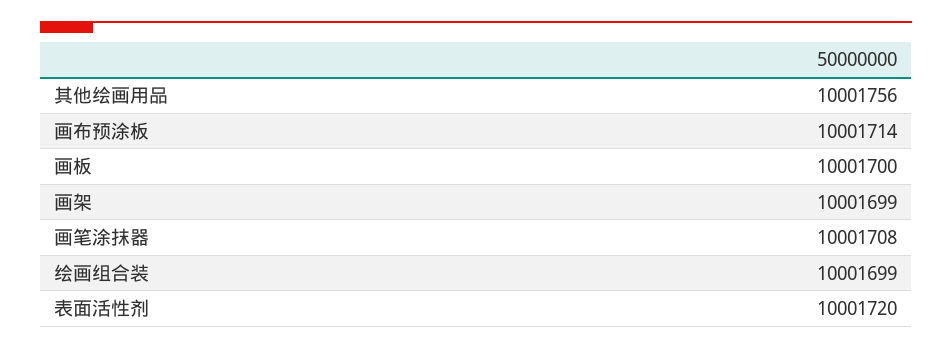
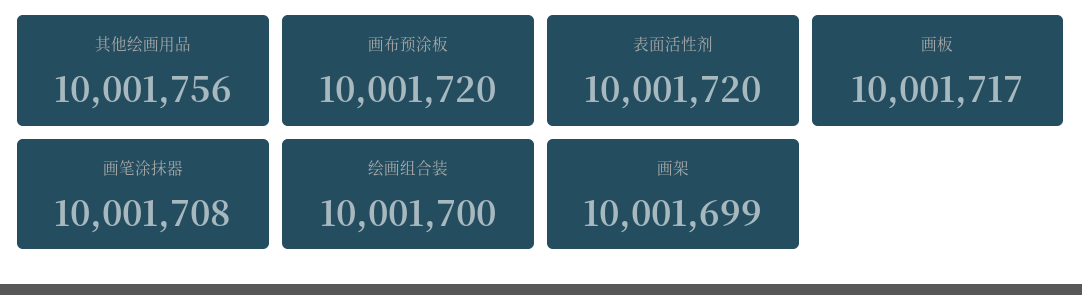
  {
    "其他绘画用品": 10001756,
-   "画布预涂板": 10001714,
+   "画布预涂板": 10001720,
-   "画板": 10001700,
+   "画板": 10001717,
    "画架": 10001699,
    "画笔涂抹器": 10001708,
-   "绘画组合装": 10001699,
+   "绘画组合装": 10001700,
    "表面活性剂": 10001720
  }

